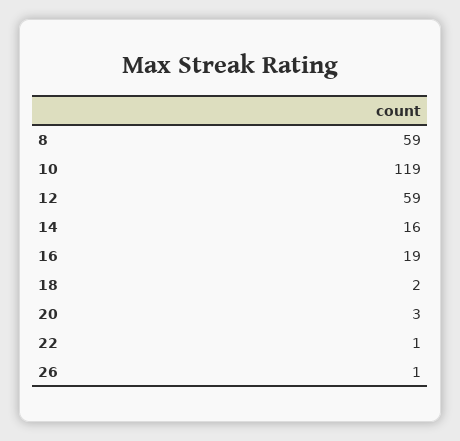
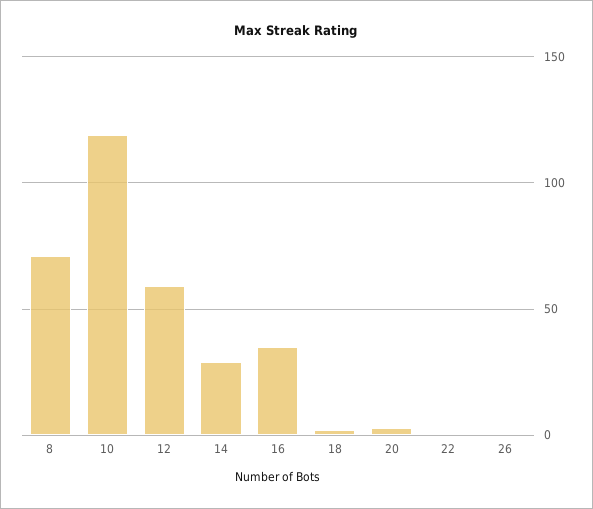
  {
-   "8": 59,
+   "8": 70,
    "10": 119,
    "12": 59,
-   "14": 16,
+   "14": 30,
-   "16": 19,
+   "16": 35,
    "18": 2,
    "20": 3,
    "22": 1,
    "26": 1
  }

